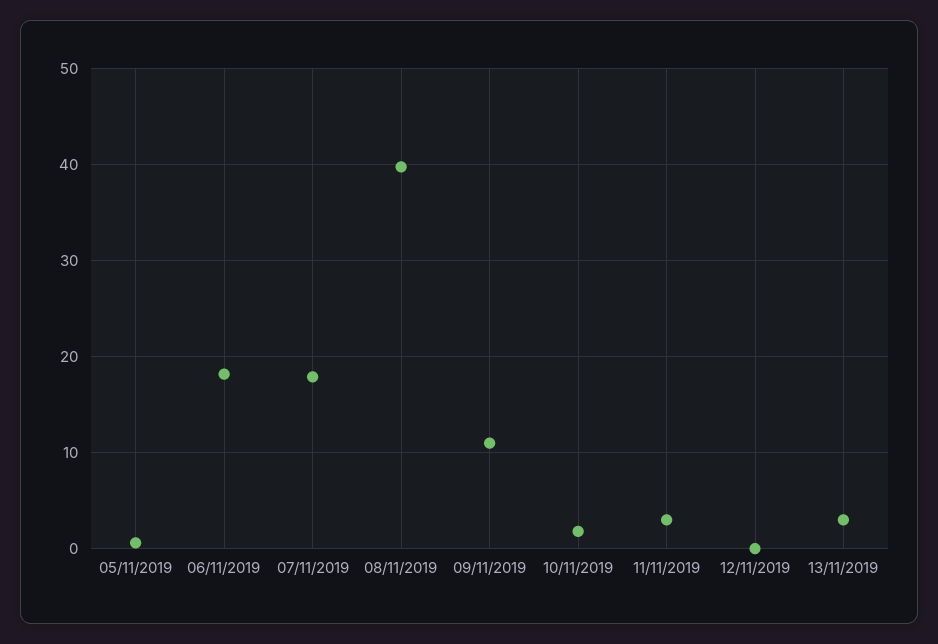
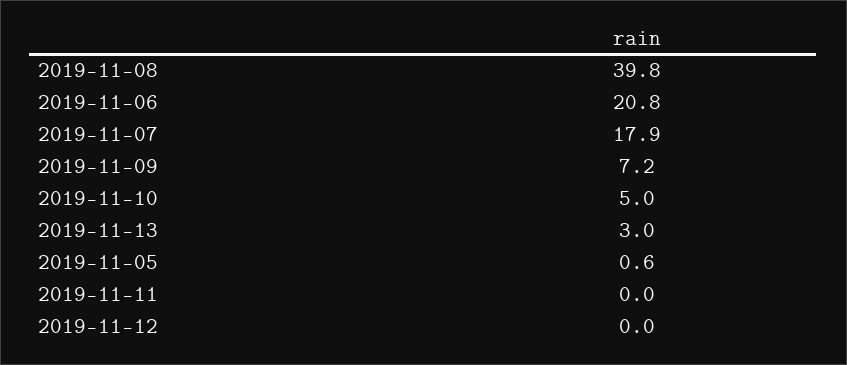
  {
    "05/11/2019": 0.6,
-   "06/11/2019": 18,
+   "06/11/2019": 20.8,
    "07/11/2019": 17.9,
    "08/11/2019": 39.8,
-   "09/11/2019": 11,
+   "09/11/2019": 7.2,
-   "10/11/2019": 2,
+   "10/11/2019": 5,
-   "11/11/2019": 3,
+   "11/11/2019": 0,
    "12/11/2019": 0,
    "13/11/2019": 3
  }

